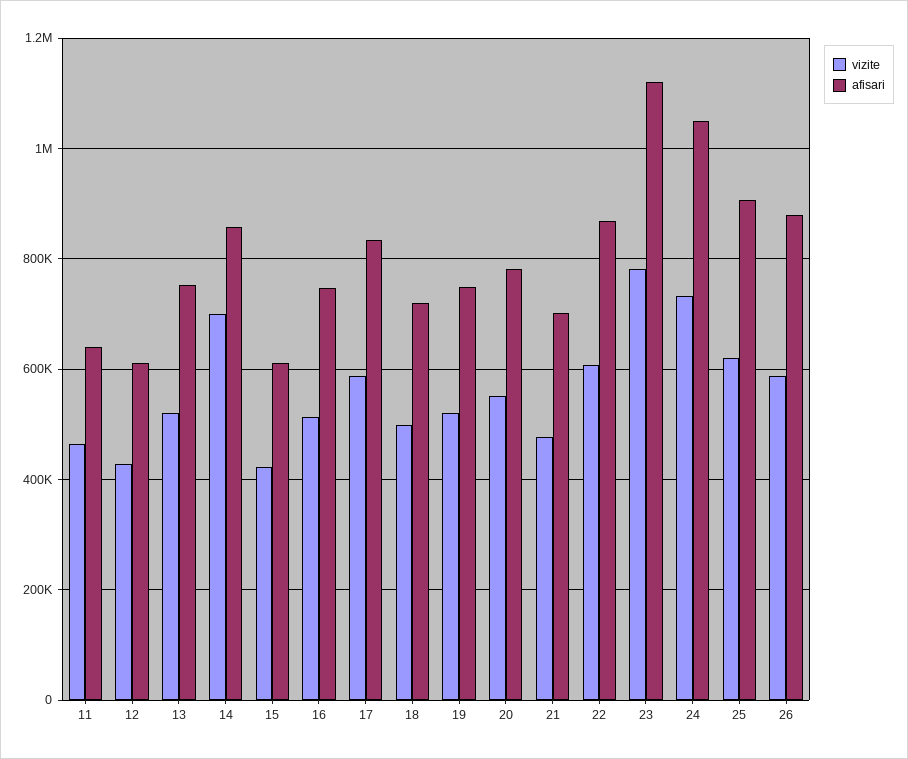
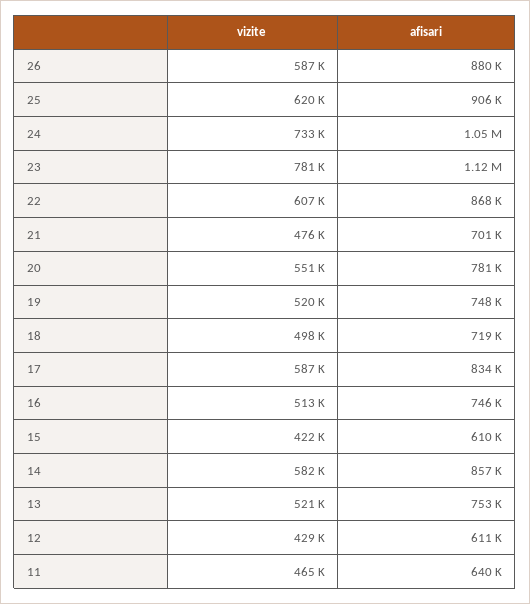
  {
    "vizite": {
      "11": 465000,
      "12": 429000,
      "13": 521000,
-     "14": 700000,
+     "14": 582000,
      "15": 422000,
      "16": 513000,
      "17": 587000,
      "18": 498000,
      "19": 520000,
      "20": 551000,
      "21": 476000,
      "22": 607000,
      "23": 781000,
      "24": 733000,
      "25": 620000,
      "26": 587000
    },
    "afisari": {
      "11": 640000,
      "12": 611000,
      "13": 753000,
      "14": 857000,
      "15": 610000,
      "16": 746000,
      "17": 834000,
      "18": 719000,
      "19": 748000,
      "20": 781000,
      "21": 701000,
      "22": 868000,
      "23": 1120000,
      "24": 1050000,
      "25": 906000,
      "26": 880000
    }
  }

